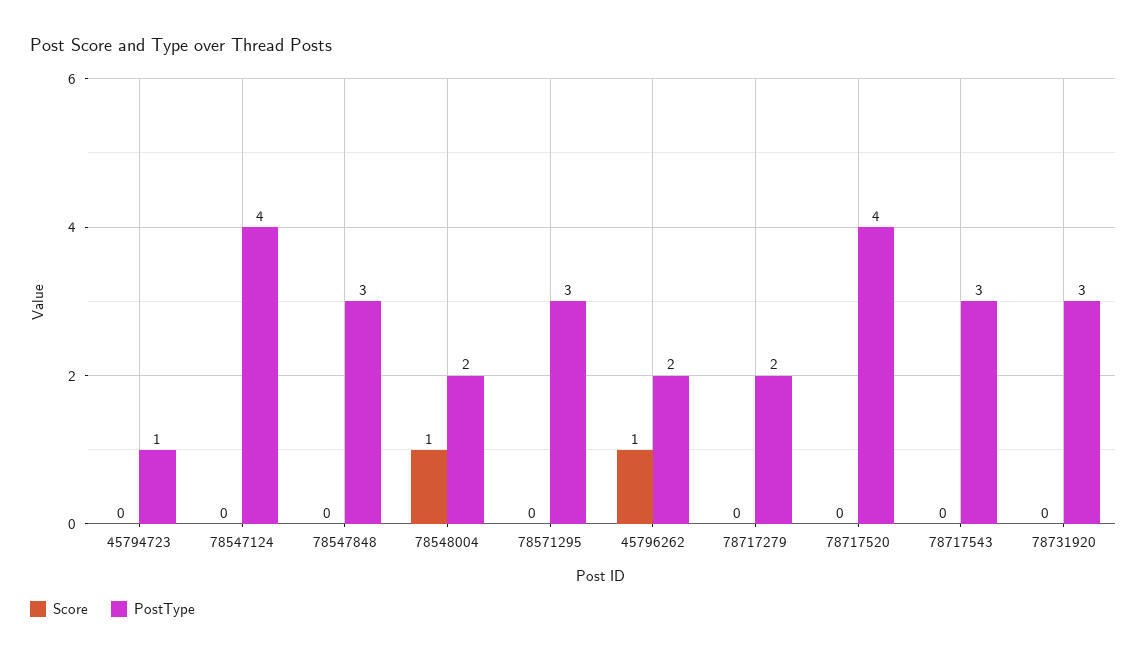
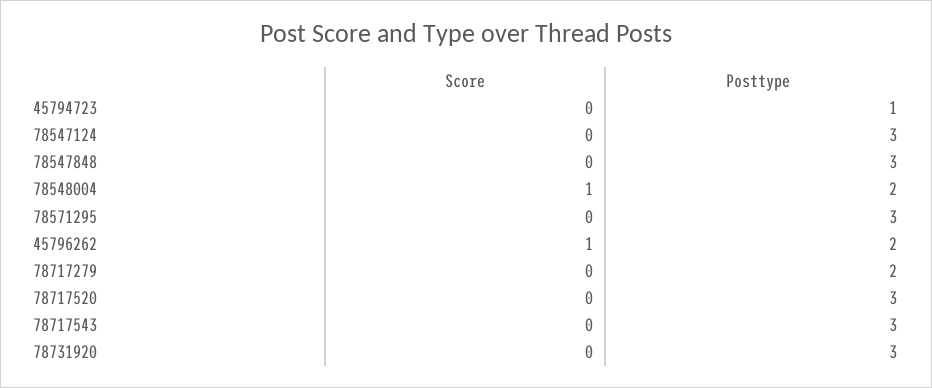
  {
    "Score": {
      "45794723": 0,
      "78547124": 0,
      "78547848": 0,
      "78548004": 1,
      "78571295": 0,
      "45796262": 1,
      "78717279": 0,
      "78717520": 0,
      "78717543": 0,
      "78731920": 0
    },
    "PostType": {
      "45794723": 1,
-     "78547124": 4,
+     "78547124": 3,
      "78547848": 3,
      "78548004": 2,
      "78571295": 3,
      "45796262": 2,
      "78717279": 2,
-     "78717520": 4,
+     "78717520": 3,
      "78717543": 3,
      "78731920": 3
    }
  }

